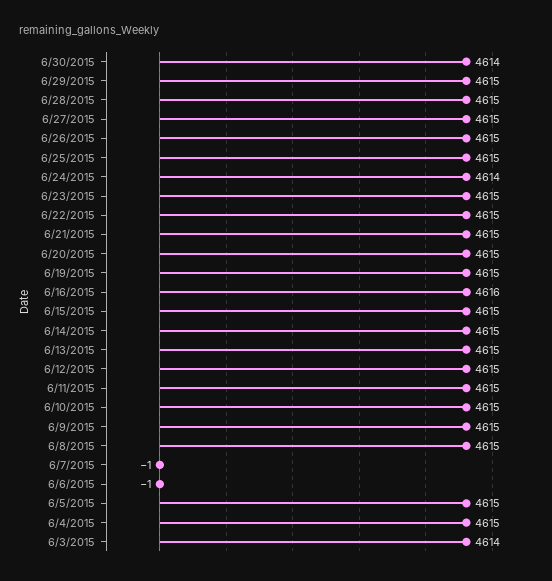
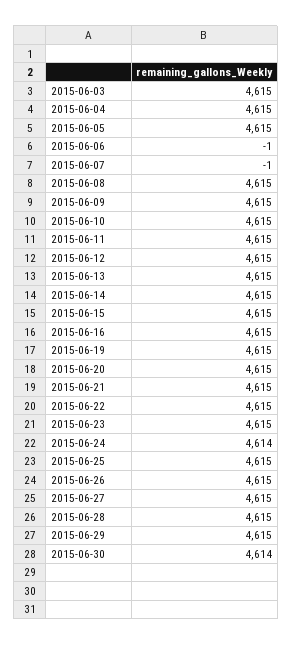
  {
    "6/30/2015": 4614,
    "6/29/2015": 4615,
    "6/28/2015": 4615,
    "6/27/2015": 4615,
    "6/26/2015": 4615,
    "6/25/2015": 4615,
    "6/24/2015": 4614,
    "6/23/2015": 4615,
    "6/22/2015": 4615,
    "6/21/2015": 4615,
    "6/20/2015": 4615,
    "6/19/2015": 4615,
-   "6/16/2015": 4616,
+   "6/16/2015": 4615,
    "6/15/2015": 4615,
    "6/14/2015": 4615,
    "6/13/2015": 4615,
    "6/12/2015": 4615,
    "6/11/2015": 4615,
    "6/10/2015": 4615,
    "6/9/2015": 4615,
    "6/8/2015": 4615,
    "6/7/2015": -1,
    "6/6/2015": -1,
    "6/5/2015": 4615,
    "6/4/2015": 4615,
-   "6/3/2015": 4614
+   "6/3/2015": 4615
  }

